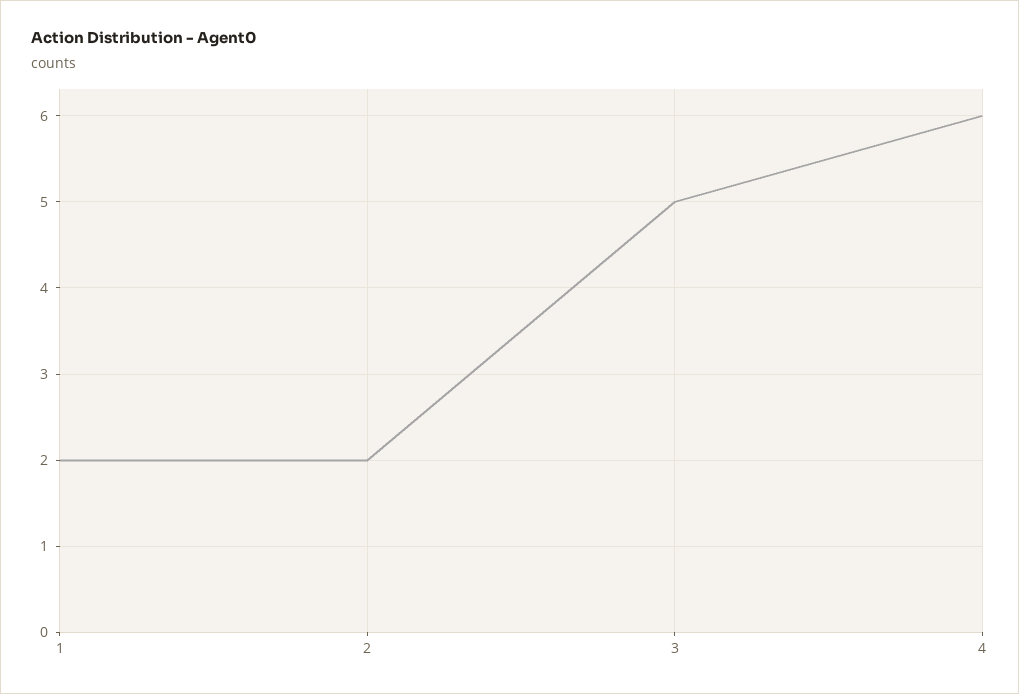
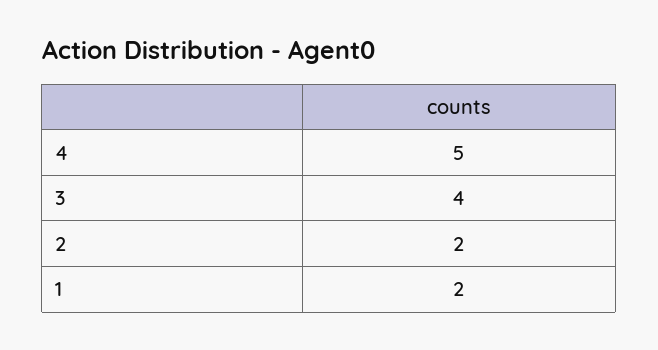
  {
    "1": 2,
    "2": 2,
-   "3": 5,
+   "3": 4,
-   "4": 6
+   "4": 5
  }

